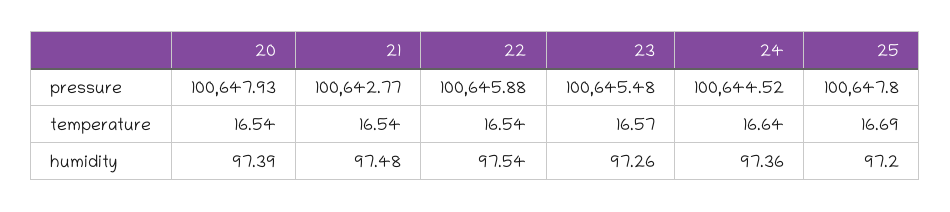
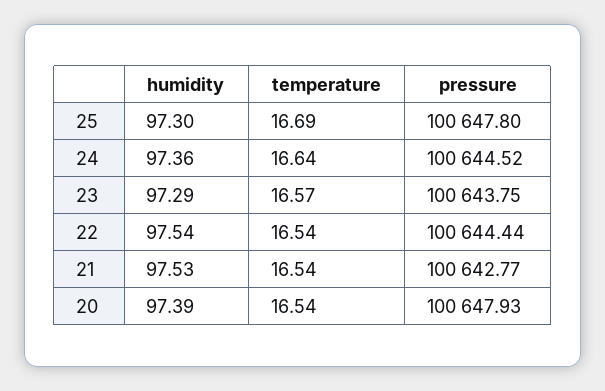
  {
    "20": {
      "pressure": 100647.93,
      "temperature": 16.54,
      "humidity": 97.39
    },
    "21": {
      "pressure": 100642.77,
      "temperature": 16.54,
-     "humidity": 97.48
+     "humidity": 97.53
    },
    "22": {
-     "pressure": 100645.88,
+     "pressure": 100644.44,
      "temperature": 16.54,
      "humidity": 97.54
    },
    "23": {
-     "pressure": 100645.48,
+     "pressure": 100643.75,
      "temperature": 16.57,
-     "humidity": 97.26
+     "humidity": 97.29
    },
    "24": {
      "pressure": 100644.52,
      "temperature": 16.64,
      "humidity": 97.36
    },
    "25": {
      "pressure": 100647.8,
      "temperature": 16.69,
-     "humidity": 97.2
+     "humidity": 97.3
    }
  }

